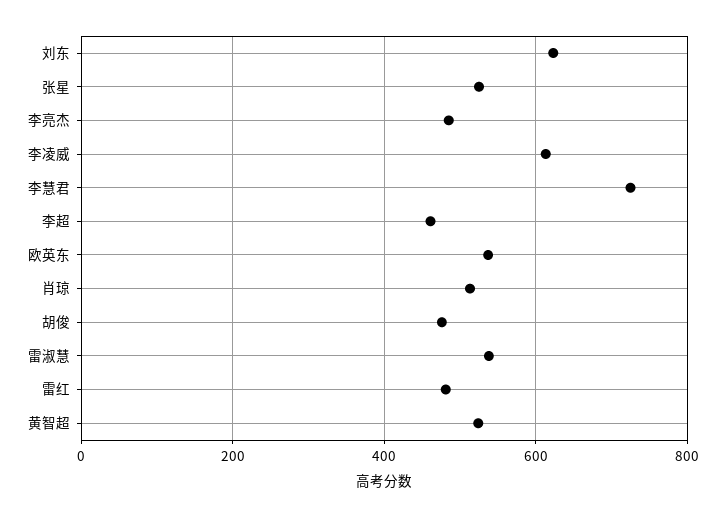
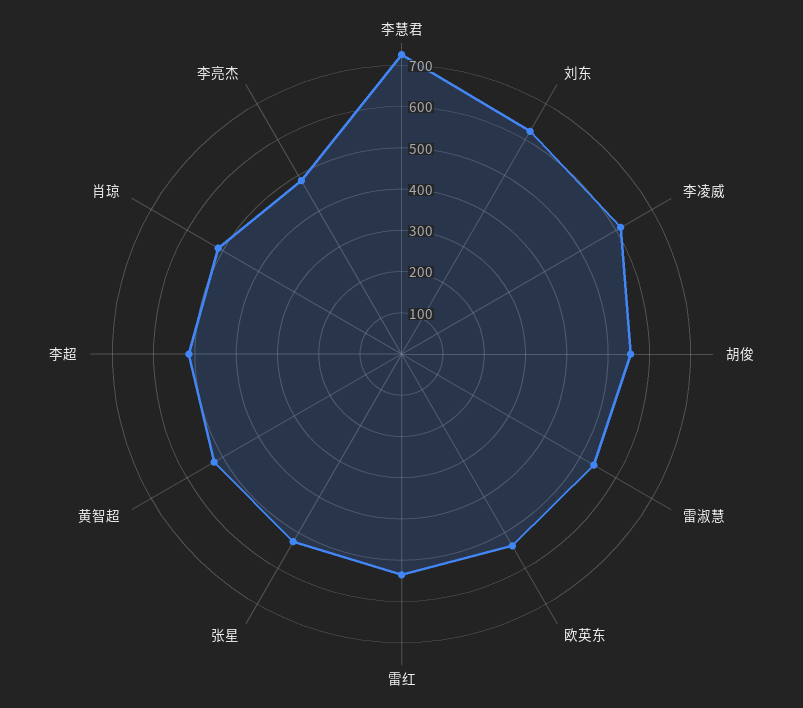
  {
    "刘东": 620,
    "张星": 520,
    "李亮杰": 480,
    "李凌威": 620,
    "李慧君": 720,
-   "李超": 460,
+   "李超": 520,
    "欧英东": 540,
    "肖琼": 520,
-   "胡俊": 480,
+   "胡俊": 560,
    "雷淑慧": 540,
-   "雷红": 480,
+   "雷红": 540,
    "黄智超": 520
  }

